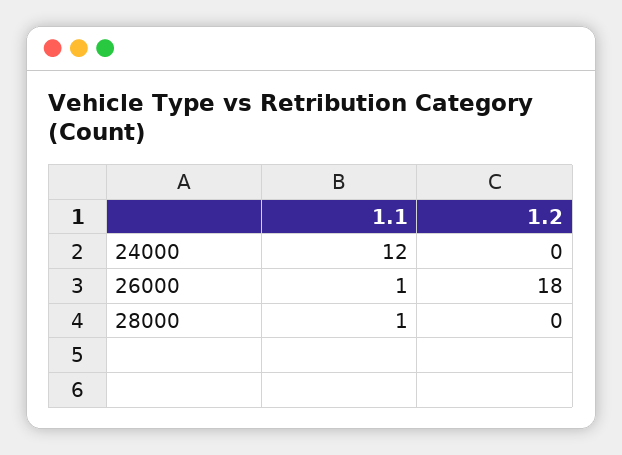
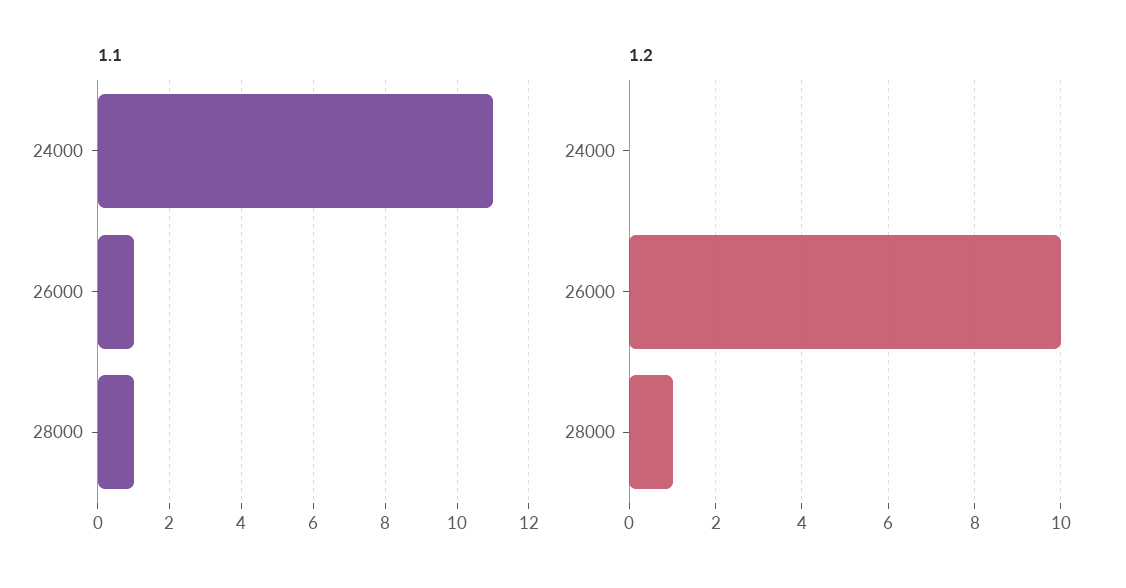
  {
    "1.1": {
-     "24000": 12,
+     "24000": 11,
      "26000": 1,
      "28000": 1
    },
    "1.2": {
      "24000": 0,
-     "26000": 18,
+     "26000": 10,
-     "28000": 0
+     "28000": 1
    }
  }

